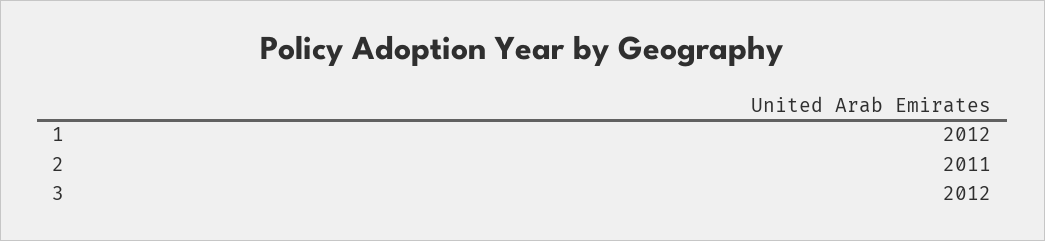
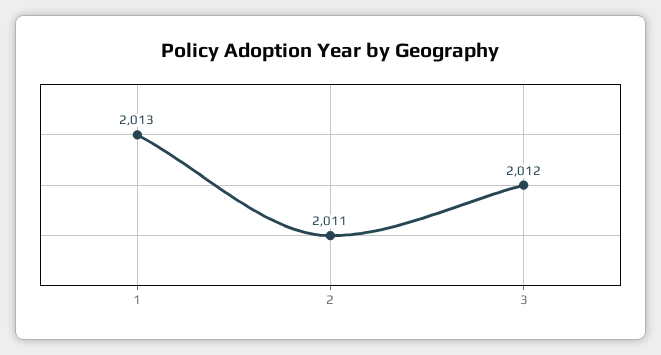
  {
-   "1": 2012,
+   "1": 2013,
    "2": 2011,
    "3": 2012
  }

